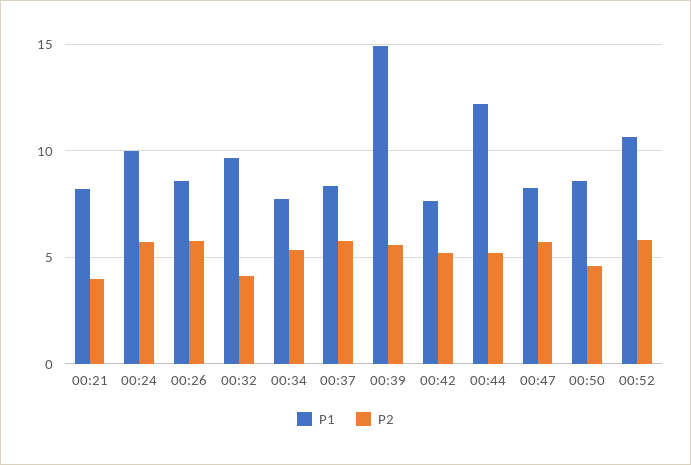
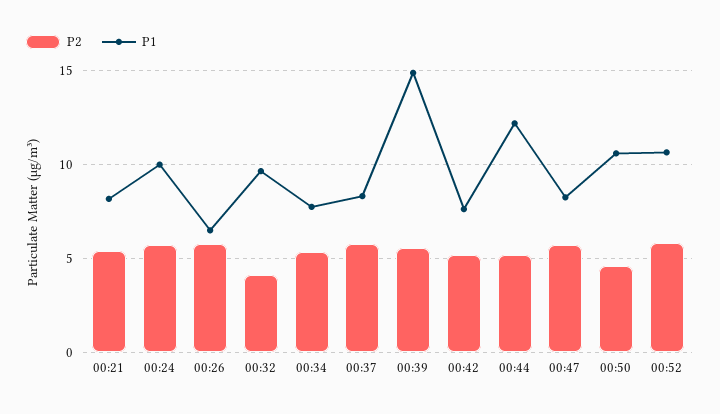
  {
    "P1": {
      "00:21": 8,
      "00:24": 10,
-     "00:26": 8.5,
+     "00:26": 6.5,
      "00:32": 9.5,
      "00:34": 8,
      "00:37": 8.5,
      "00:39": 15,
      "00:42": 7.5,
      "00:44": 12,
      "00:47": 8.5,
-     "00:50": 8.5,
+     "00:50": 10.5,
      "00:52": 10.5
    },
    "P2": {
-     "00:21": 4,
+     "00:21": 5.5,
      "00:24": 5.5,
      "00:26": 6,
      "00:32": 4,
      "00:34": 5.5,
      "00:37": 6,
      "00:39": 5.5,
      "00:42": 5,
      "00:44": 5,
      "00:47": 5.5,
      "00:50": 4.5,
      "00:52": 6
    }
  }

